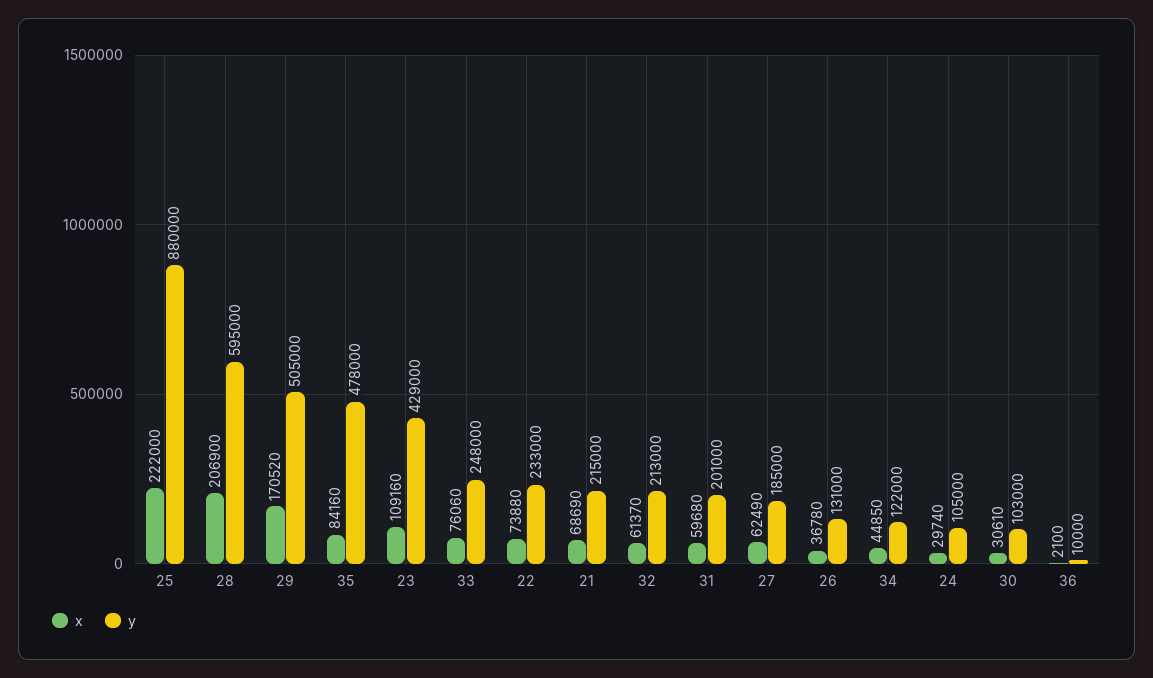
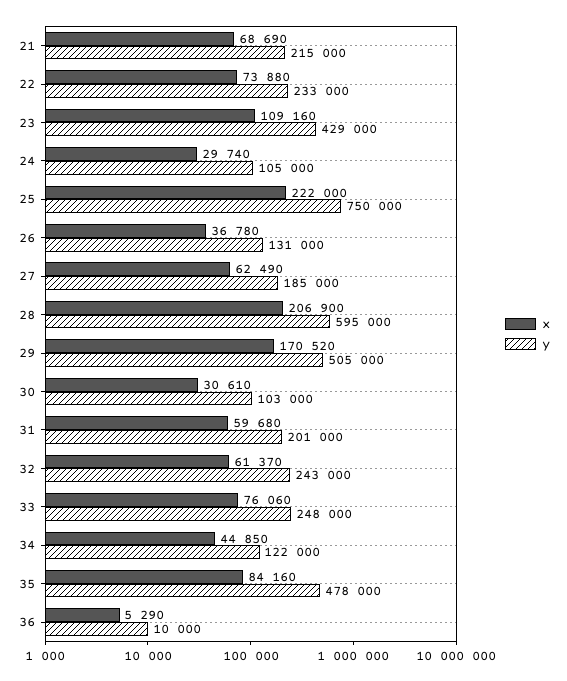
  {
    "x": {
      "25": 222000,
      "28": 206900,
      "29": 170520,
      "35": 84160,
      "23": 109160,
      "33": 76060,
      "22": 73880,
      "21": 68690,
      "32": 61370,
      "31": 59680,
      "27": 62490,
      "26": 36780,
      "34": 44850,
      "24": 29740,
      "30": 30610,
-     "36": 2100
+     "36": 5290
    },
    "y": {
-     "25": 880000,
+     "25": 750000,
      "28": 595000,
      "29": 505000,
      "35": 478000,
      "23": 429000,
      "33": 248000,
      "22": 233000,
      "21": 215000,
-     "32": 213000,
+     "32": 243000,
      "31": 201000,
      "27": 185000,
      "26": 131000,
      "34": 122000,
      "24": 105000,
      "30": 103000,
      "36": 10000
    }
  }

